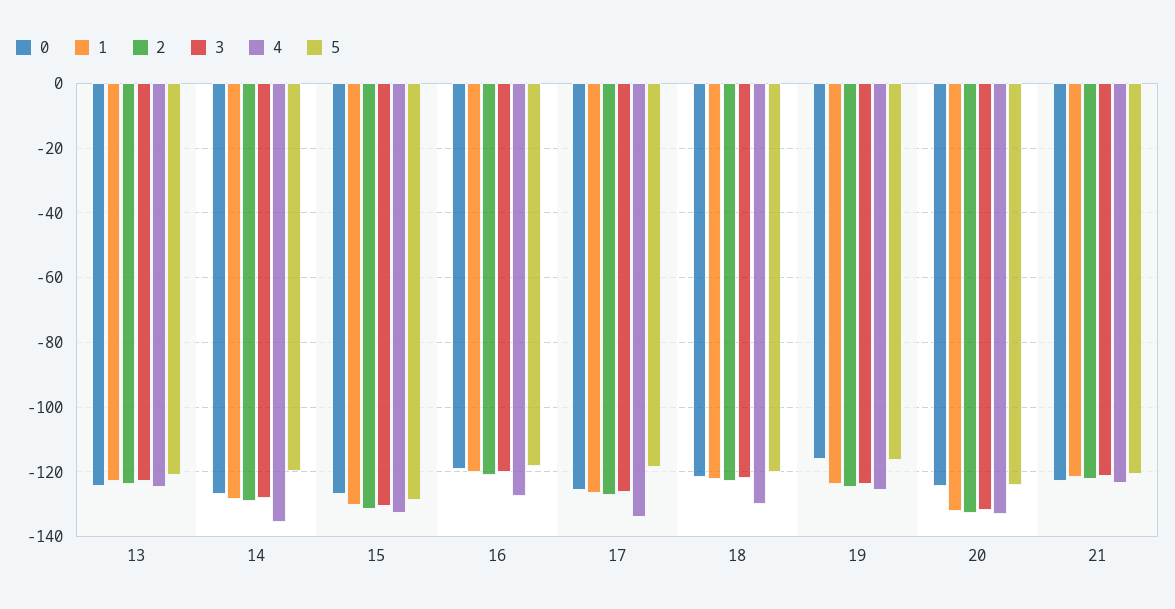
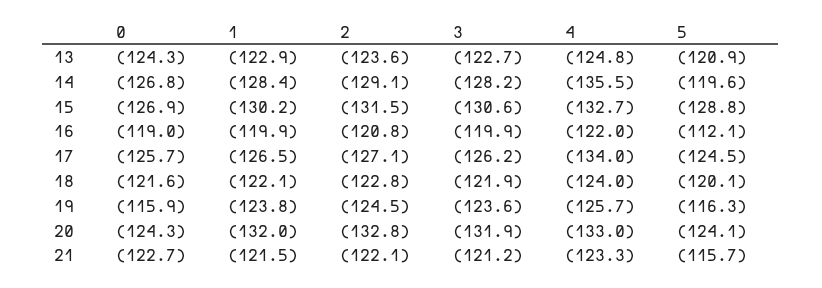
  {
    "0": {
      "13": -124.3,
      "14": -126.8,
      "15": -126.9,
      "16": -119,
      "17": -125.7,
      "18": -121.6,
      "19": -115.9,
      "20": -124.3,
      "21": -122.7
    },
    "1": {
      "13": -122.9,
      "14": -128.4,
      "15": -130.2,
      "16": -119.9,
      "17": -126.5,
      "18": -122.1,
      "19": -123.8,
      "20": -132,
      "21": -121.5
    },
    "2": {
      "13": -123.6,
      "14": -129.1,
      "15": -131.5,
      "16": -120.8,
      "17": -127.1,
      "18": -122.8,
      "19": -124.5,
      "20": -132.8,
      "21": -122.1
    },
    "3": {
      "13": -122.7,
      "14": -128.2,
      "15": -130.6,
      "16": -119.9,
      "17": -126.2,
      "18": -121.9,
      "19": -123.6,
      "20": -131.9,
      "21": -121.2
    },
    "4": {
      "13": -124.8,
      "14": -135.5,
      "15": -132.7,
-     "16": -128,
+     "16": -122,
      "17": -134,
-     "18": -130,
+     "18": -124,
      "19": -125.7,
      "20": -133,
      "21": -123.3
    },
    "5": {
      "13": -120.9,
      "14": -119.6,
      "15": -128.8,
-     "16": -118,
+     "16": -112.1,
-     "17": -118,
+     "17": -124.5,
      "18": -120.1,
      "19": -116.3,
      "20": -124.1,
-     "21": -120
+     "21": -115.7
    }
  }

